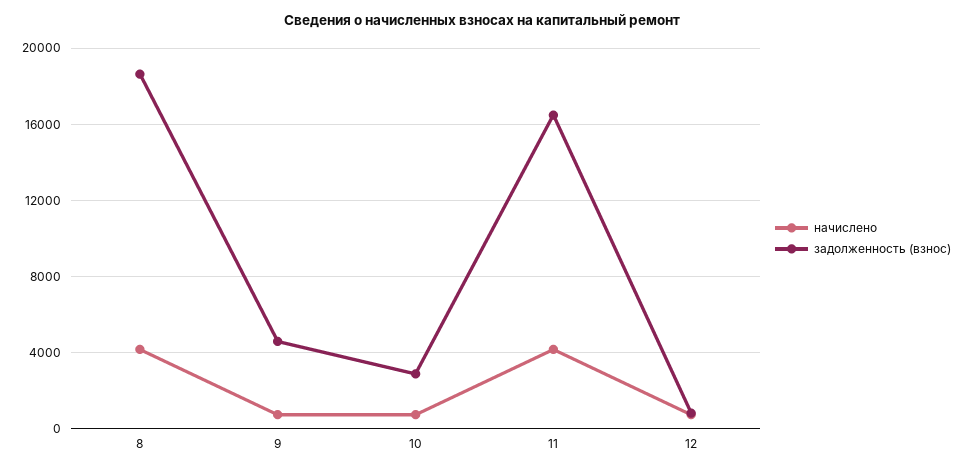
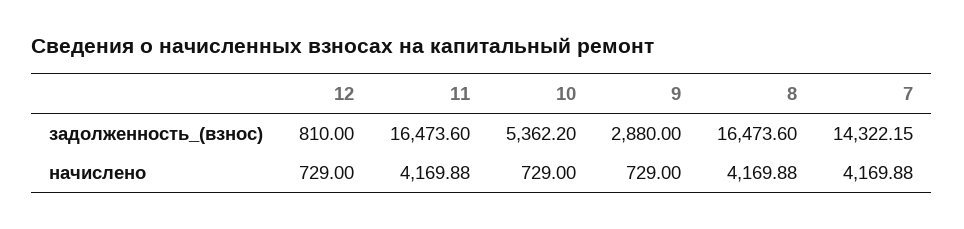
  {
    "начислено": {
      "8": 4169.88,
      "9": 729,
      "10": 729,
      "11": 4169.88,
-     "12": 729
+     "12": 729,
+     "7": 4169.88
    },
    "задолженность (взнос)": {
-     "8": 18500,
+     "8": 16473.6,
-     "9": 4500,
+     "9": 2880,
-     "10": 3000,
+     "10": 5362.2,
      "11": 16473.6,
-     "12": 810
+     "12": 810,
+     "7": 14322.15
    }
  }

